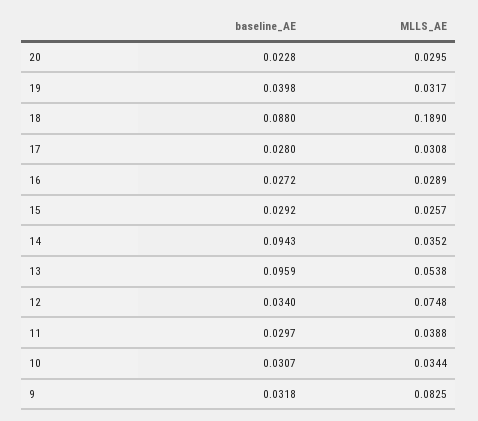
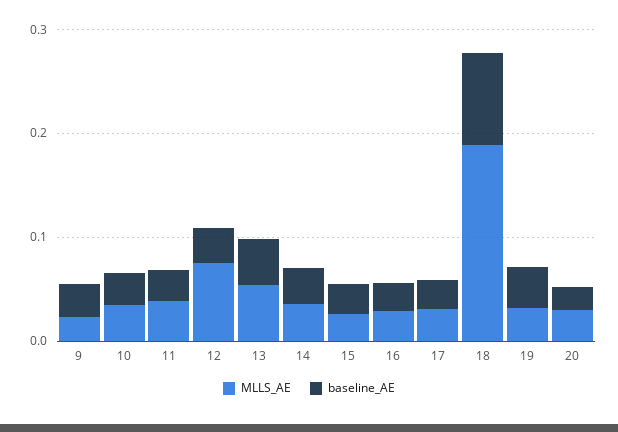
  {
    "baseline_AE": {
      "20": 0.0228,
      "19": 0.0398,
      "18": 0.088,
      "17": 0.028,
      "16": 0.0272,
      "15": 0.0292,
-     "14": 0.0943,
+     "14": 0.04,
-     "13": 0.0959,
+     "13": 0.04,
      "12": 0.034,
      "11": 0.0297,
      "10": 0.0307,
      "9": 0.0318
    },
    "MLLS_AE": {
      "20": 0.0295,
      "19": 0.0317,
      "18": 0.189,
      "17": 0.0308,
      "16": 0.0289,
      "15": 0.0257,
      "14": 0.0352,
      "13": 0.0538,
      "12": 0.0748,
      "11": 0.0388,
      "10": 0.0344,
-     "9": 0.0825
+     "9": 0.02
    }
  }

